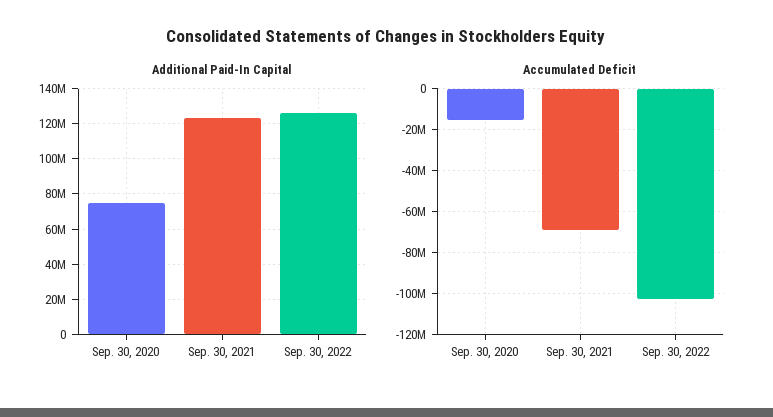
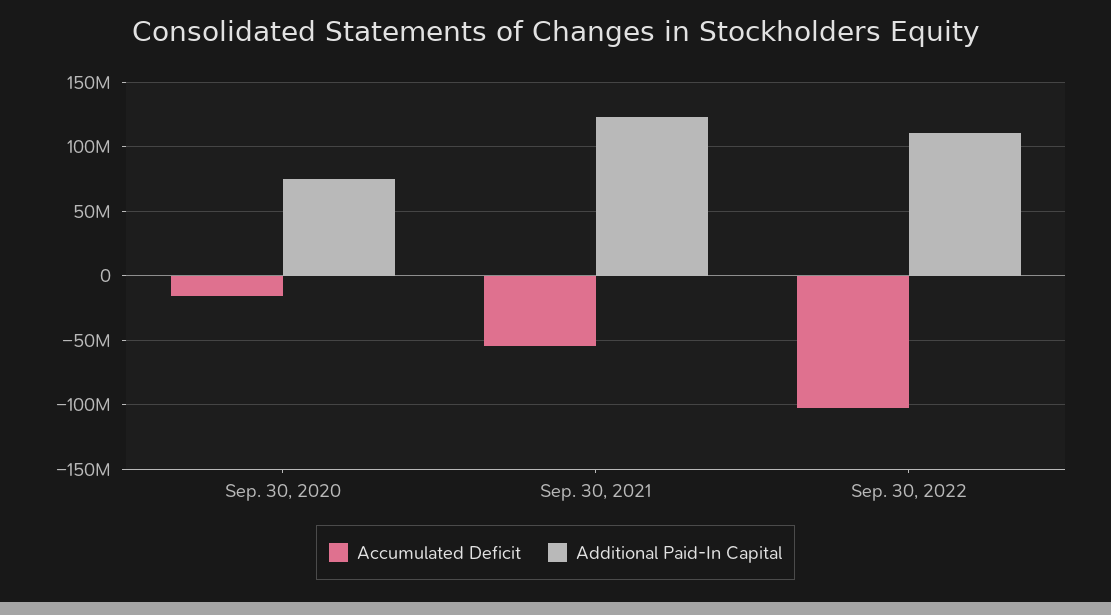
  {
    "Additional Paid-In Capital": {
      "Sep. 30, 2020": 75000000,
      "Sep. 30, 2021": 125000000,
-     "Sep. 30, 2022": 125000000
+     "Sep. 30, 2022": 110000000
    },
    "Accumulated Deficit": {
      "Sep. 30, 2020": -15000000,
-     "Sep. 30, 2021": -70000000,
+     "Sep. 30, 2021": -55000000,
      "Sep. 30, 2022": -105000000
    }
  }

